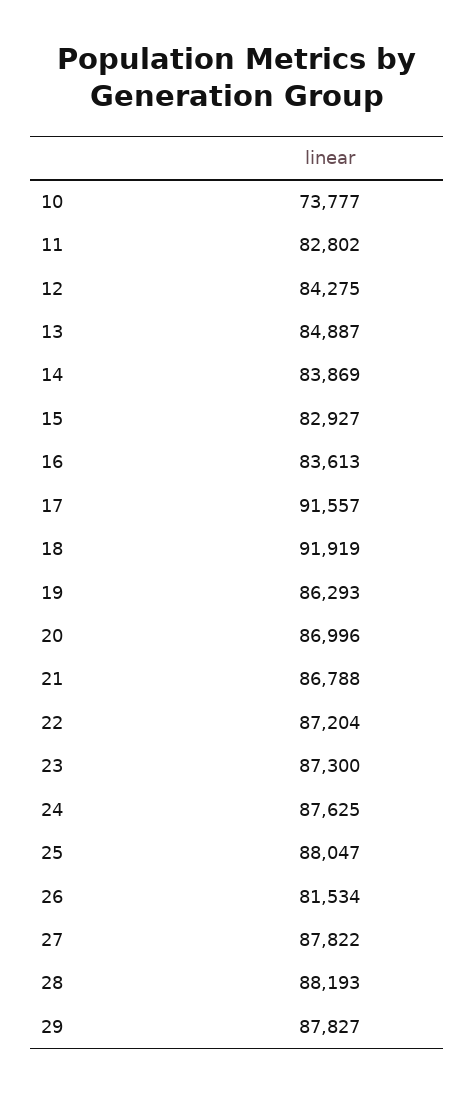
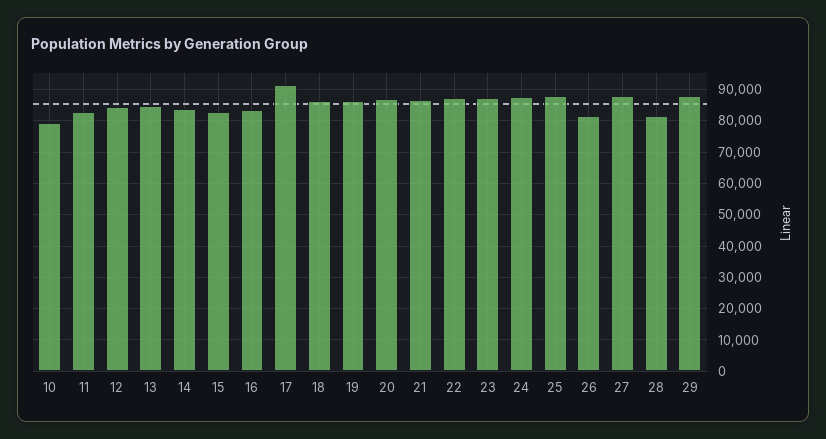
  {
-   "10": 73777,
+   "10": 80000,
    "11": 82802,
    "12": 84275,
    "13": 84887,
    "14": 83869,
    "15": 82927,
    "16": 83613,
    "17": 91557,
-   "18": 91919,
+   "18": 86000,
    "19": 86293,
    "20": 86996,
    "21": 86788,
    "22": 87204,
    "23": 87300,
    "24": 87625,
    "25": 88047,
    "26": 81534,
    "27": 87822,
-   "28": 88193,
+   "28": 82000,
    "29": 87827
  }

